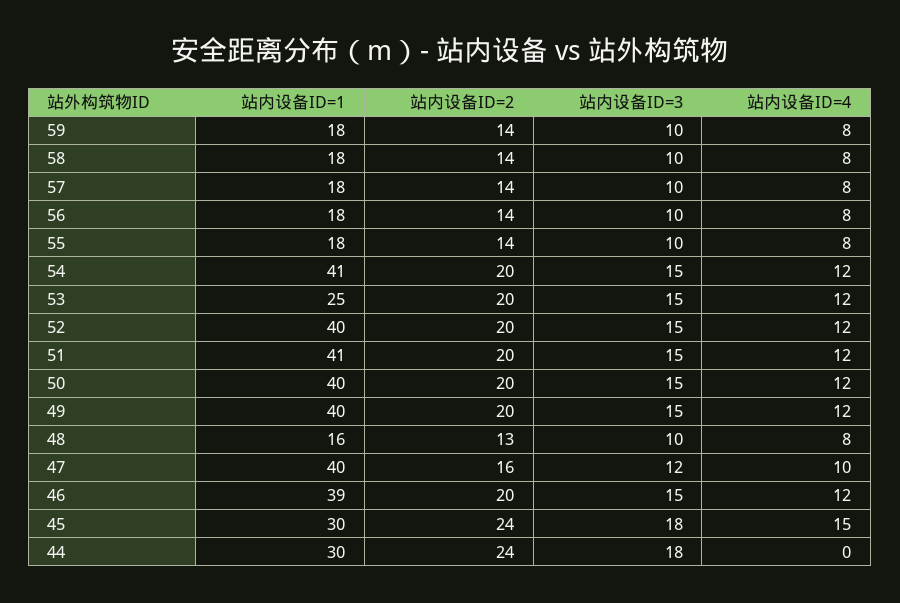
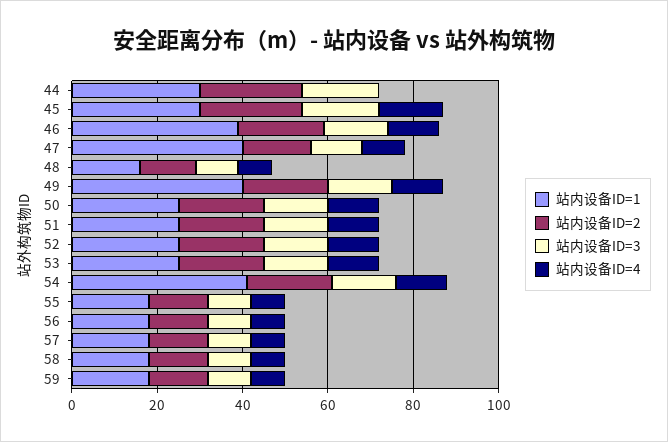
  {
    "站内设备ID=1": {
      "59": 18,
      "58": 18,
      "57": 18,
      "56": 18,
      "55": 18,
      "54": 41,
      "53": 25,
-     "52": 40,
+     "52": 25,
-     "51": 41,
+     "51": 25,
-     "50": 40,
+     "50": 25,
      "49": 40,
      "48": 16,
      "47": 40,
      "46": 39,
      "45": 30,
      "44": 30
    },
    "站内设备ID=2": {
      "59": 14,
      "58": 14,
      "57": 14,
      "56": 14,
      "55": 14,
      "54": 20,
      "53": 20,
      "52": 20,
      "51": 20,
      "50": 20,
      "49": 20,
      "48": 13,
      "47": 16,
      "46": 20,
      "45": 24,
      "44": 24
    },
    "站内设备ID=3": {
      "59": 10,
      "58": 10,
      "57": 10,
      "56": 10,
      "55": 10,
      "54": 15,
      "53": 15,
      "52": 15,
      "51": 15,
      "50": 15,
      "49": 15,
      "48": 10,
      "47": 12,
      "46": 15,
      "45": 18,
      "44": 18
    },
    "站内设备ID=4": {
      "59": 8,
      "58": 8,
      "57": 8,
      "56": 8,
      "55": 8,
      "54": 12,
      "53": 12,
      "52": 12,
      "51": 12,
      "50": 12,
      "49": 12,
      "48": 8,
      "47": 10,
      "46": 12,
      "45": 15,
      "44": 0
    }
  }

